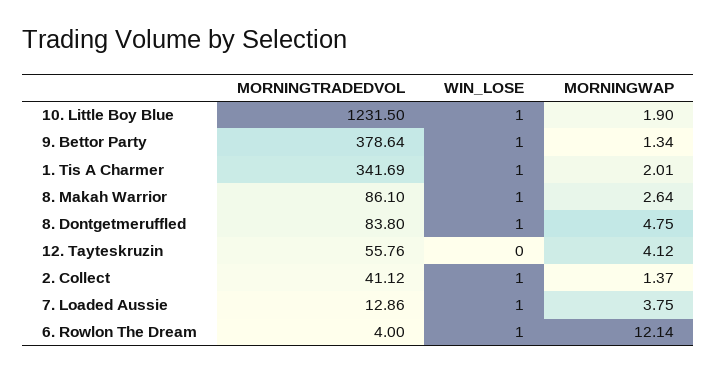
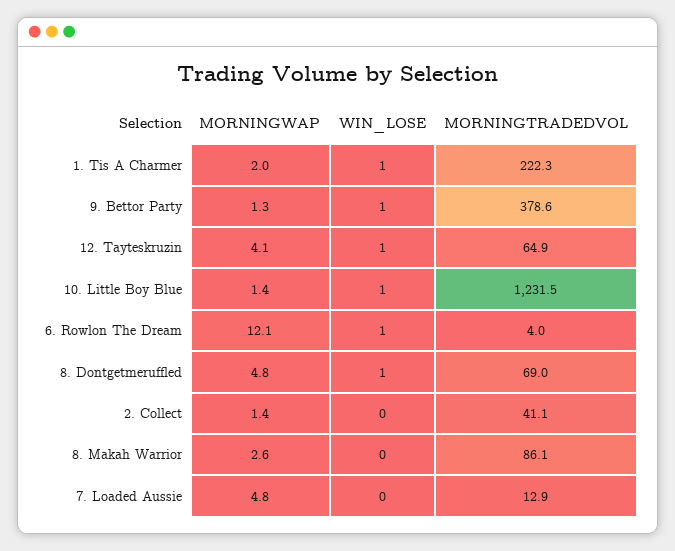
  {
    "MORNINGTRADEDVOL": {
      "10. Little Boy Blue": 1231.5,
      "9. Bettor Party": 378.64,
-     "1. Tis A Charmer": 341.69,
+     "1. Tis A Charmer": 222.3,
      "8. Makah Warrior": 86.1,
-     "8. Dontgetmeruffled": 83.8,
+     "8. Dontgetmeruffled": 69,
-     "12. Tayteskruzin": 55.76,
+     "12. Tayteskruzin": 64.9,
      "2. Collect": 41.12,
      "7. Loaded Aussie": 12.86,
      "6. Rowlon The Dream": 4
    },
    "WIN_LOSE": {
      "10. Little Boy Blue": 1,
      "9. Bettor Party": 1,
      "1. Tis A Charmer": 1,
-     "8. Makah Warrior": 1,
+     "8. Makah Warrior": 0,
      "8. Dontgetmeruffled": 1,
-     "12. Tayteskruzin": 0,
+     "12. Tayteskruzin": 1,
-     "2. Collect": 1,
+     "2. Collect": 0,
-     "7. Loaded Aussie": 1,
+     "7. Loaded Aussie": 0,
      "6. Rowlon The Dream": 1
    },
    "MORNINGWAP": {
-     "10. Little Boy Blue": 1.9,
+     "10. Little Boy Blue": 1.4,
      "9. Bettor Party": 1.34,
      "1. Tis A Charmer": 2.01,
      "8. Makah Warrior": 2.64,
      "8. Dontgetmeruffled": 4.75,
      "12. Tayteskruzin": 4.12,
      "2. Collect": 1.37,
-     "7. Loaded Aussie": 3.75,
+     "7. Loaded Aussie": 4.8,
      "6. Rowlon The Dream": 12.14
    }
  }

